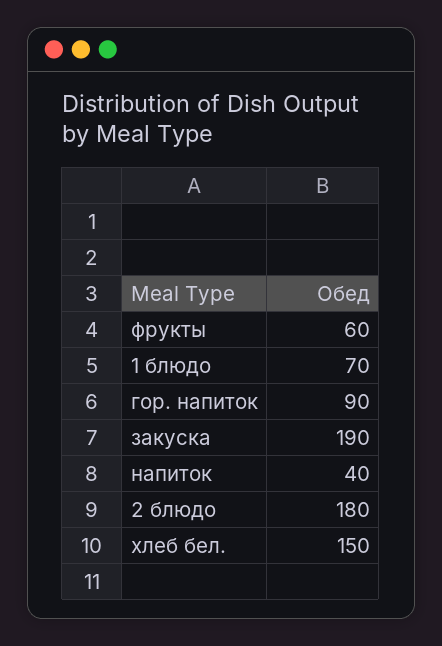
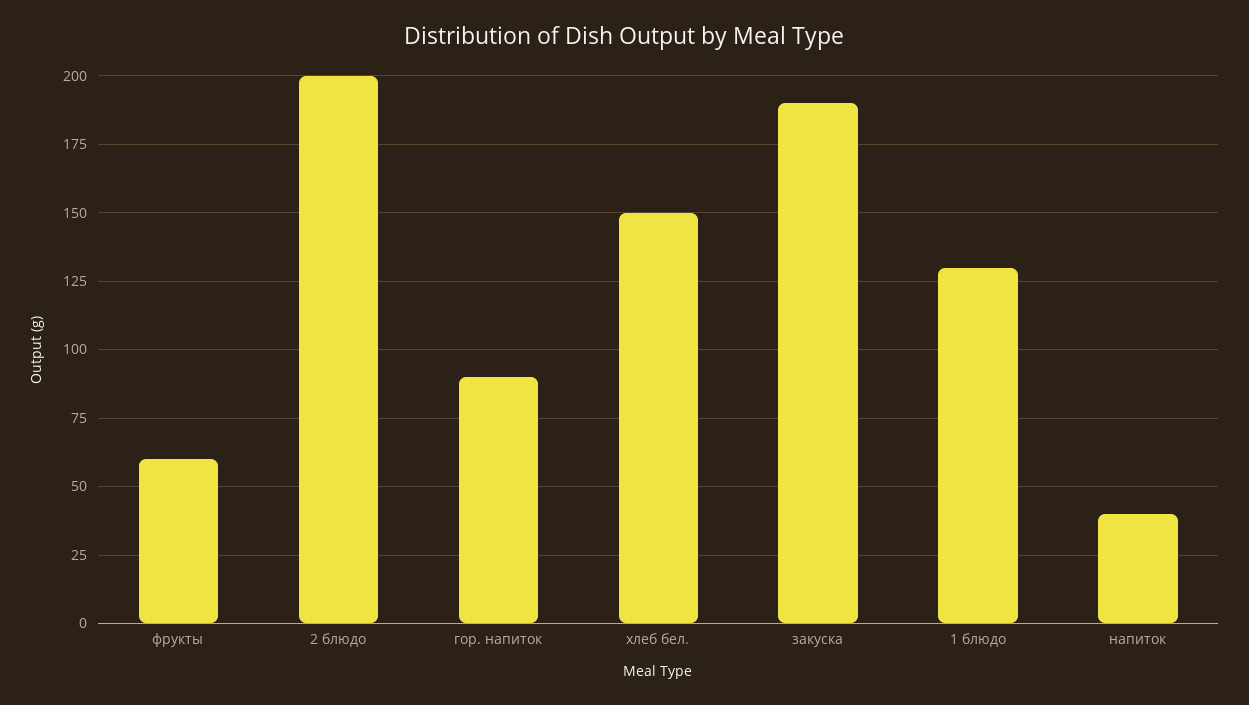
  {
    "фрукты": 60,
-   "1 блюдо": 70,
+   "1 блюдо": 130,
    "гор. напиток": 90,
    "закуска": 190,
    "напиток": 40,
-   "2 блюдо": 180,
+   "2 блюдо": 200,
    "хлеб бел.": 150
  }

